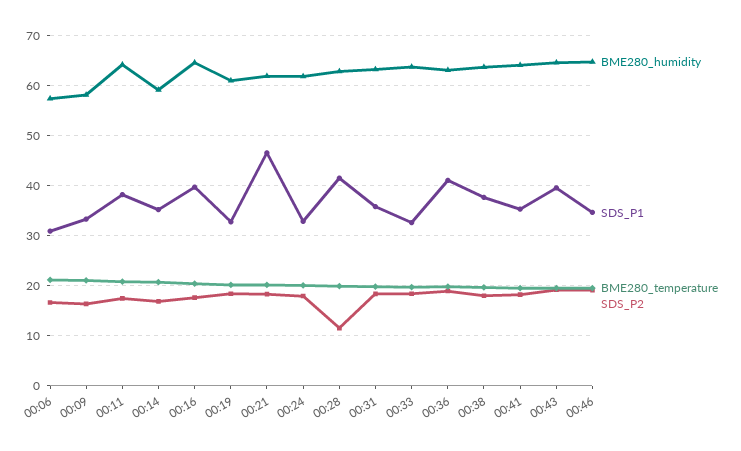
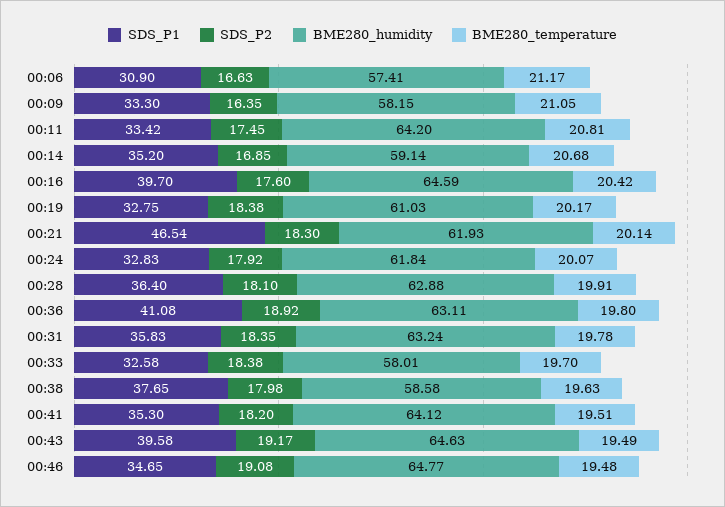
  {
    "BME280_humidity": {
      "00:06": 57.41,
      "00:09": 58.15,
      "00:11": 64.2,
      "00:14": 59.14,
      "00:16": 64.59,
      "00:19": 61.03,
      "00:21": 61.93,
      "00:24": 61.84,
      "00:28": 62.88,
      "00:31": 63.24,
-     "00:33": 64,
+     "00:33": 58.01,
      "00:36": 63.11,
-     "00:38": 64,
+     "00:38": 58.58,
      "00:41": 64.12,
      "00:43": 64.63,
      "00:46": 64.77
    },
    "SDS_P1": {
      "00:06": 30.9,
      "00:09": 33.3,
-     "00:11": 38,
+     "00:11": 33.42,
      "00:14": 35.2,
      "00:16": 39.7,
      "00:19": 32.75,
      "00:21": 46.54,
      "00:24": 32.83,
-     "00:28": 42,
+     "00:28": 36.4,
      "00:31": 35.83,
      "00:33": 32.58,
      "00:36": 41.08,
      "00:38": 37.65,
      "00:41": 35.3,
      "00:43": 39.58,
      "00:46": 34.65
    },
    "BME280_temperature": {
      "00:06": 21.17,
      "00:09": 21.05,
      "00:11": 20.81,
      "00:14": 20.68,
      "00:16": 20.42,
      "00:19": 20.17,
      "00:21": 20.14,
      "00:24": 20.07,
      "00:28": 19.91,
      "00:31": 19.78,
      "00:33": 19.7,
      "00:36": 19.8,
      "00:38": 19.63,
      "00:41": 19.51,
      "00:43": 19.49,
      "00:46": 19.48
    },
    "SDS_P2": {
      "00:06": 16.63,
      "00:09": 16.35,
      "00:11": 17.45,
      "00:14": 16.85,
      "00:16": 17.6,
      "00:19": 18.38,
      "00:21": 18.3,
      "00:24": 17.92,
-     "00:28": 12,
+     "00:28": 18.1,
      "00:31": 18.35,
      "00:33": 18.38,
      "00:36": 18.92,
      "00:38": 17.98,
      "00:41": 18.2,
      "00:43": 19.17,
      "00:46": 19.08
    }
  }

